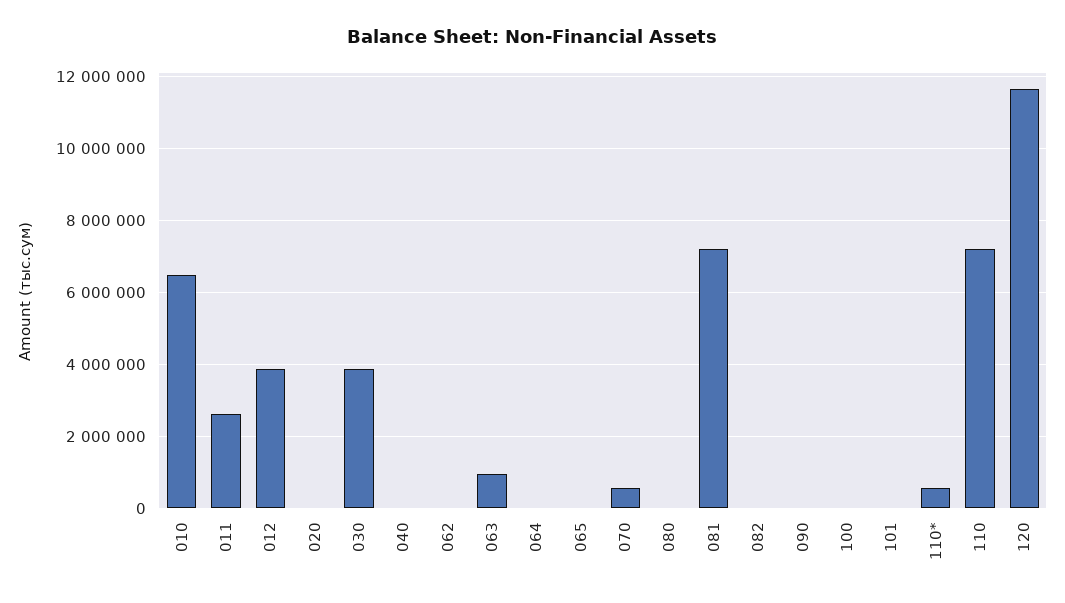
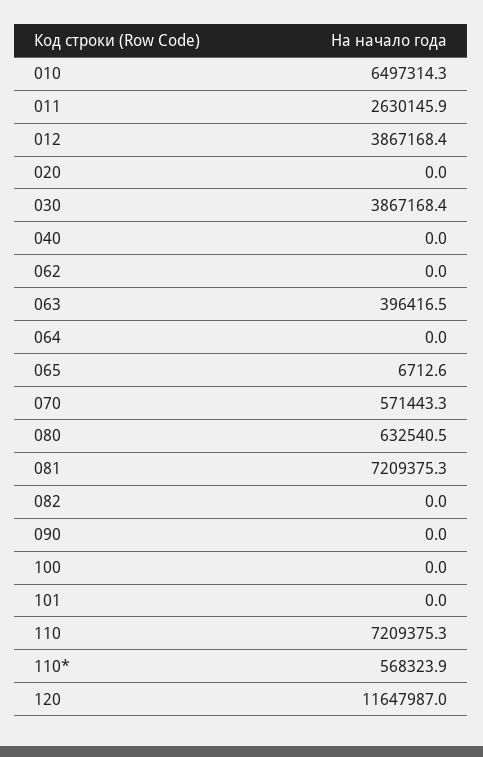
  {
    "010": 6497314.3,
    "011": 2630145.9,
    "012": 3867168.4,
    "020": 0,
    "030": 3867168.4,
    "040": 0,
    "062": 0,
-   "063": 1000000,
+   "063": 396416.5,
    "064": 0,
    "065": 6712.6,
    "070": 571443.3,
-   "080": 0,
+   "080": 632540.5,
    "081": 7209375.3,
    "082": 0,
    "090": 0,
    "100": 0,
    "101": 0,
    "110*": 568323.9,
    "110": 7209375.3,
    "120": 11647987
  }

